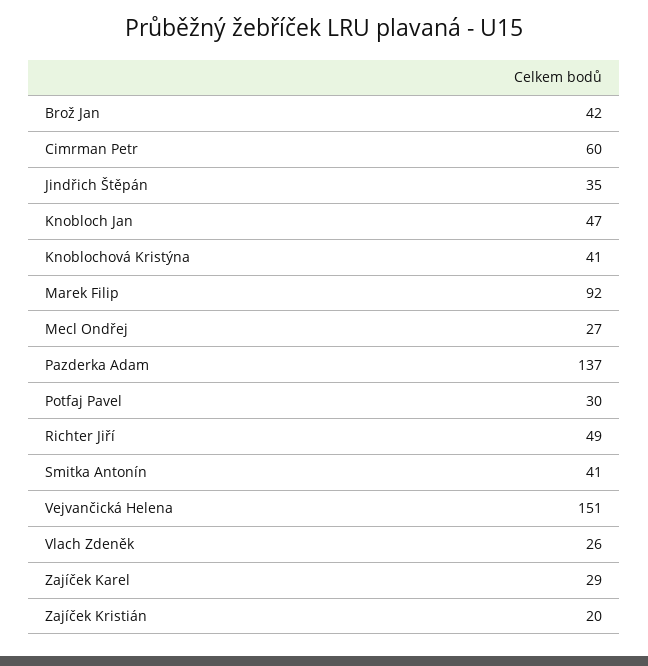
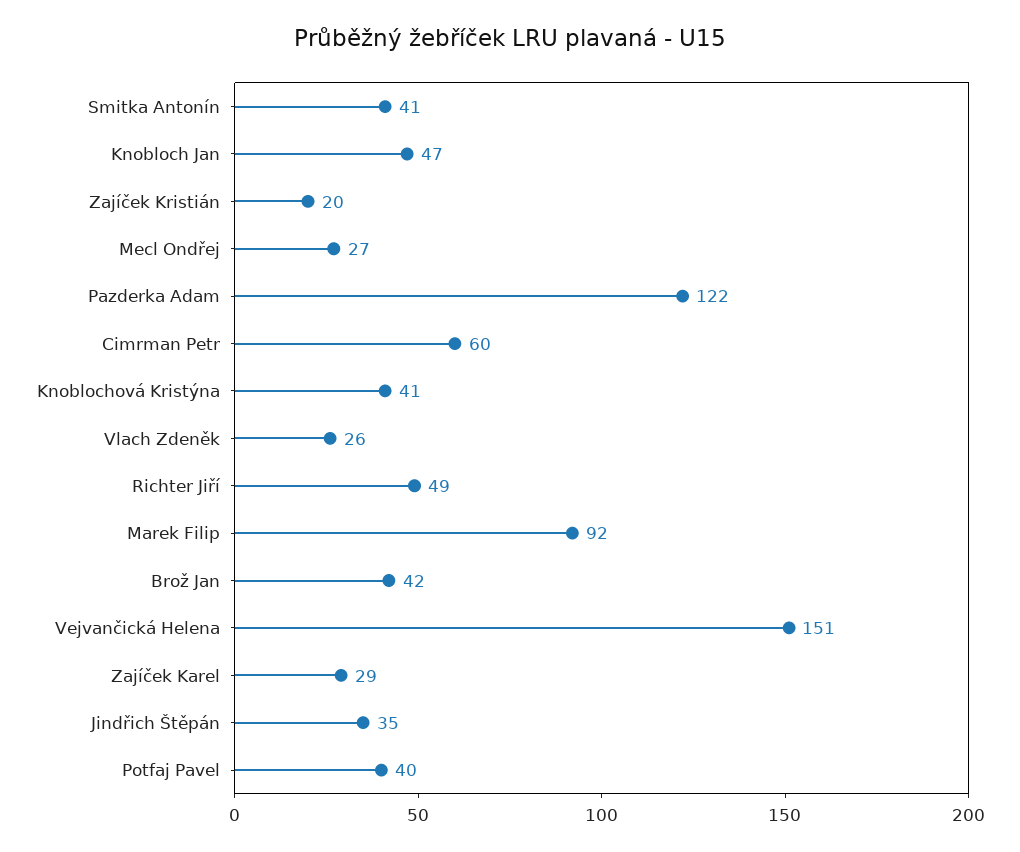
  {
    "Brož Jan": 42,
    "Cimrman Petr": 60,
    "Jindřich Štěpán": 35,
    "Knobloch Jan": 47,
    "Knoblochová Kristýna": 41,
    "Marek Filip": 92,
    "Mecl Ondřej": 27,
-   "Pazderka Adam": 137,
+   "Pazderka Adam": 122,
-   "Potfaj Pavel": 30,
+   "Potfaj Pavel": 40,
    "Richter Jiří": 49,
    "Smitka Antonín": 41,
    "Vejvančická Helena": 151,
    "Vlach Zdeněk": 26,
    "Zajíček Karel": 29,
    "Zajíček Kristián": 20
  }

